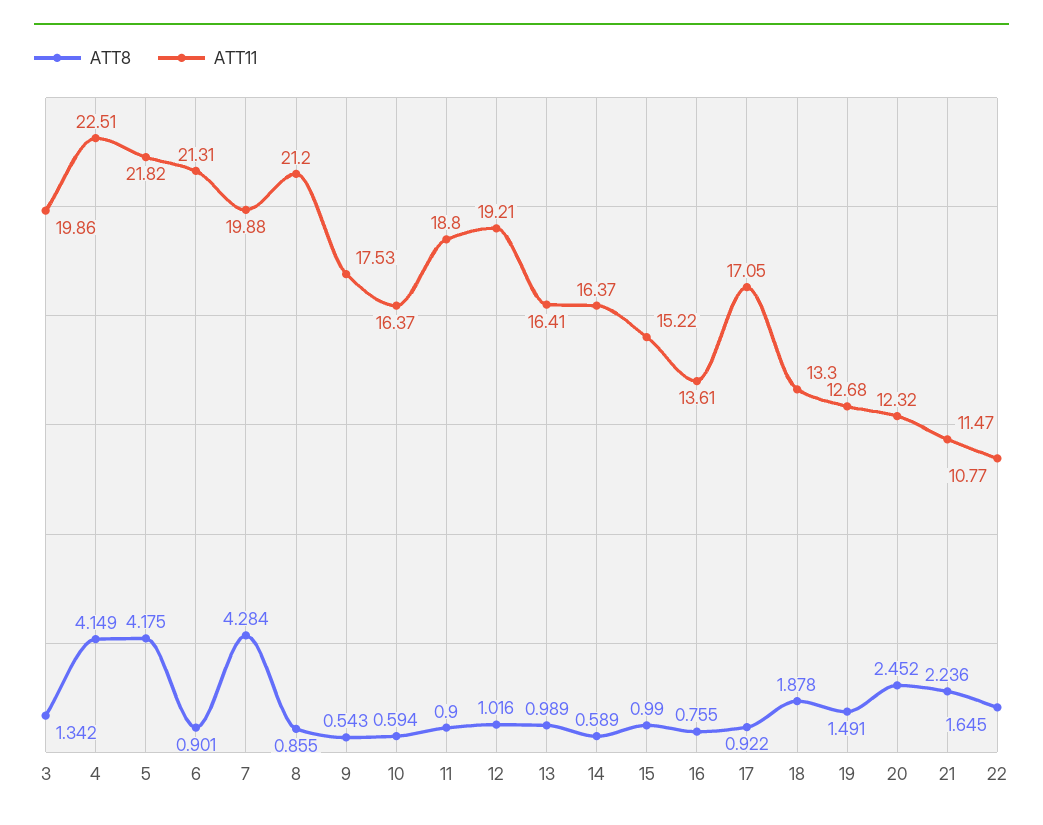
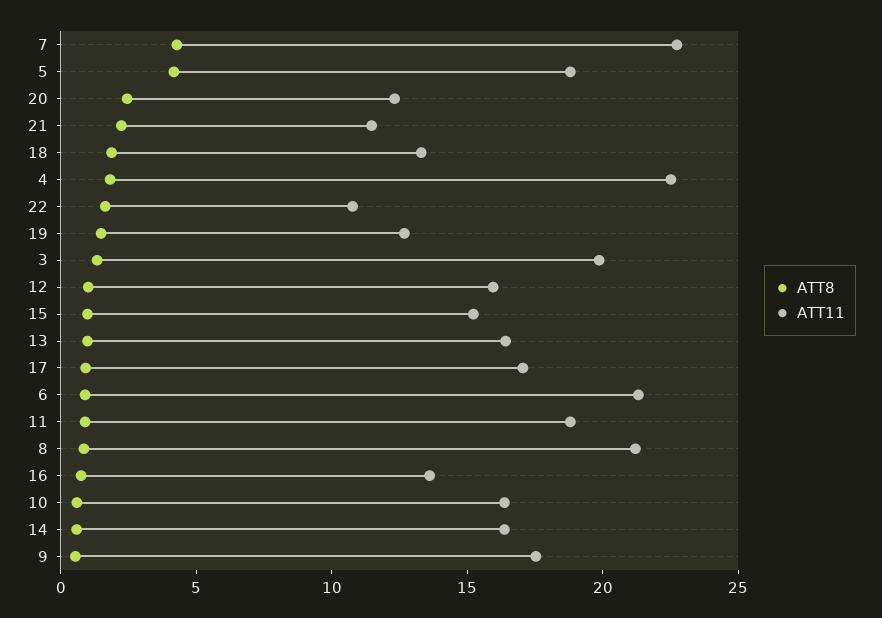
  {
    "ATT8": {
      "3": 1.342,
-     "4": 4.149,
+     "4": 2,
      "5": 4.175,
      "6": 0.901,
      "7": 4.284,
      "8": 0.855,
      "9": 0.543,
      "10": 0.594,
      "11": 0.9,
      "12": 1.016,
      "13": 0.989,
      "14": 0.589,
      "15": 0.99,
      "16": 0.755,
      "17": 0.922,
      "18": 1.878,
      "19": 1.491,
      "20": 2.452,
      "21": 2.236,
      "22": 1.645
    },
    "ATT11": {
      "3": 19.86,
      "4": 22.51,
-     "5": 21.82,
+     "5": 19,
      "6": 21.31,
-     "7": 19.88,
+     "7": 23,
      "8": 21.2,
      "9": 17.53,
      "10": 16.37,
      "11": 18.8,
-     "12": 19.21,
+     "12": 16,
      "13": 16.41,
      "14": 16.37,
      "15": 15.22,
      "16": 13.61,
      "17": 17.05,
      "18": 13.3,
      "19": 12.68,
      "20": 12.32,
      "21": 11.47,
      "22": 10.77
    }
  }

